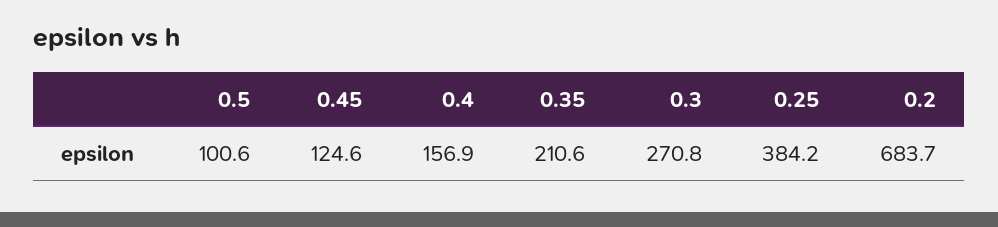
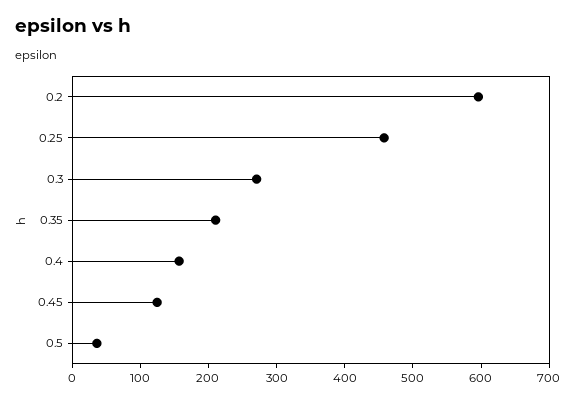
  {
-   "0.5": 100.6,
+   "0.5": 40,
    "0.45": 124.6,
    "0.4": 156.9,
    "0.35": 210.6,
    "0.3": 270.8,
-   "0.25": 384.2,
+   "0.25": 460,
-   "0.2": 683.7
+   "0.2": 600
  }

